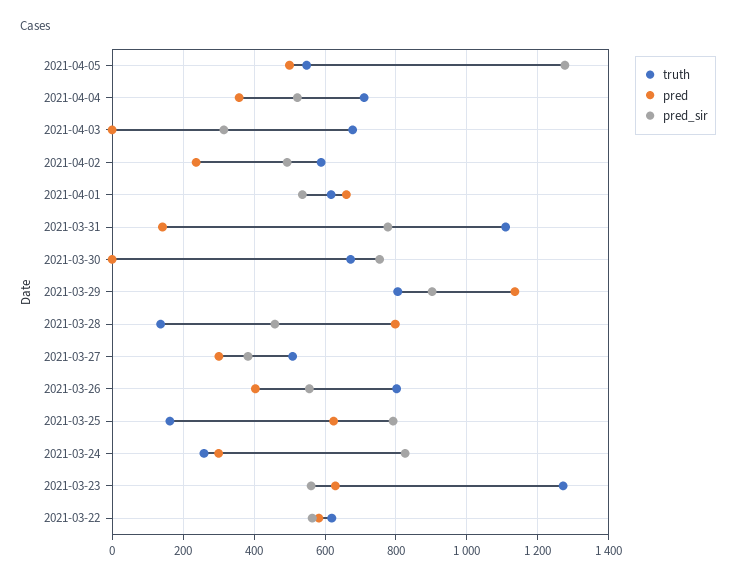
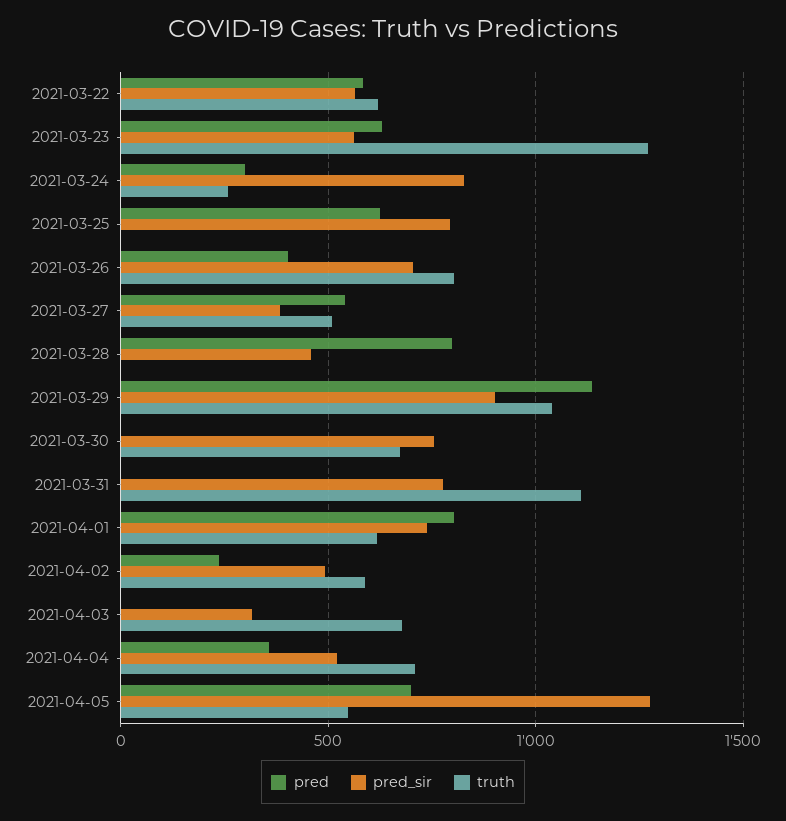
  {
    "truth": {
      "2021-04-05": 540,
      "2021-04-04": 720,
      "2021-04-03": 680,
      "2021-04-02": 580,
      "2021-04-01": 620,
      "2021-03-31": 1100,
      "2021-03-30": 680,
-     "2021-03-29": 800,
+     "2021-03-29": 1050,
-     "2021-03-28": 140,
+     "2021-03-28": 0,
      "2021-03-27": 500,
      "2021-03-26": 800,
-     "2021-03-25": 160,
+     "2021-03-25": 0,
      "2021-03-24": 260,
      "2021-03-23": 1280,
      "2021-03-22": 620
    },
    "pred": {
-     "2021-04-05": 500,
+     "2021-04-05": 700,
      "2021-04-04": 360,
      "2021-04-03": 0,
      "2021-04-02": 240,
-     "2021-04-01": 660,
+     "2021-04-01": 800,
-     "2021-03-31": 140,
+     "2021-03-31": 0,
      "2021-03-30": 0,
      "2021-03-29": 1140,
      "2021-03-28": 800,
-     "2021-03-27": 300,
+     "2021-03-27": 550,
      "2021-03-26": 400,
      "2021-03-25": 620,
      "2021-03-24": 300,
      "2021-03-23": 620,
      "2021-03-22": 580
    },
    "pred_sir": {
      "2021-04-05": 1280,
      "2021-04-04": 520,
      "2021-04-03": 320,
      "2021-04-02": 500,
-     "2021-04-01": 540,
+     "2021-04-01": 750,
      "2021-03-31": 780,
      "2021-03-30": 760,
      "2021-03-29": 900,
      "2021-03-28": 460,
      "2021-03-27": 380,
-     "2021-03-26": 560,
+     "2021-03-26": 700,
      "2021-03-25": 800,
      "2021-03-24": 820,
      "2021-03-23": 560,
      "2021-03-22": 560
    }
  }

